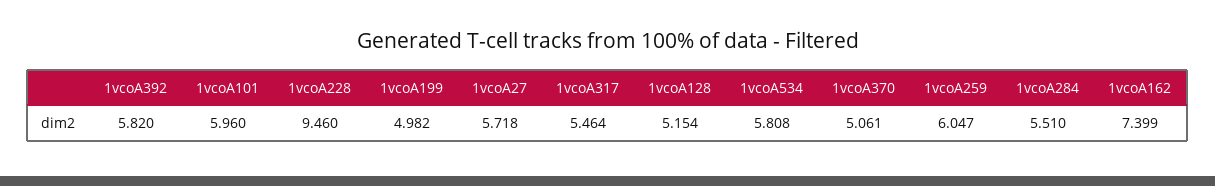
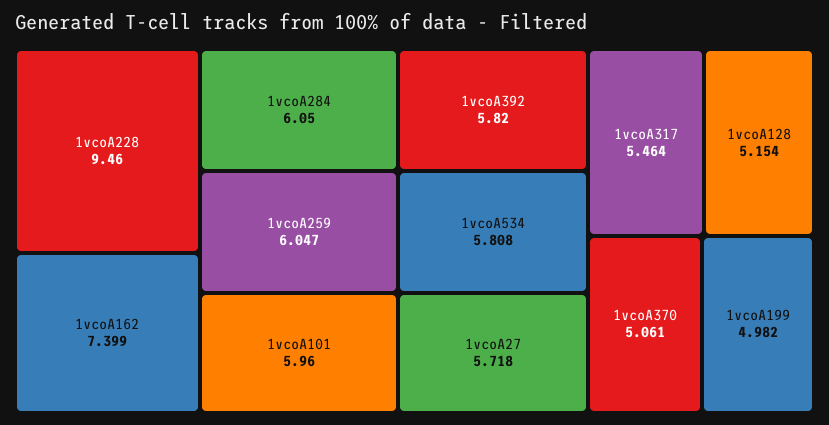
  {
    "1vcoA392": 5.82,
    "1vcoA101": 5.96,
    "1vcoA228": 9.46,
    "1vcoA199": 4.982,
    "1vcoA27": 5.718,
    "1vcoA317": 5.464,
    "1vcoA128": 5.154,
    "1vcoA534": 5.808,
    "1vcoA370": 5.061,
    "1vcoA259": 6.047,
-   "1vcoA284": 5.51,
+   "1vcoA284": 6.05,
    "1vcoA162": 7.399
  }

